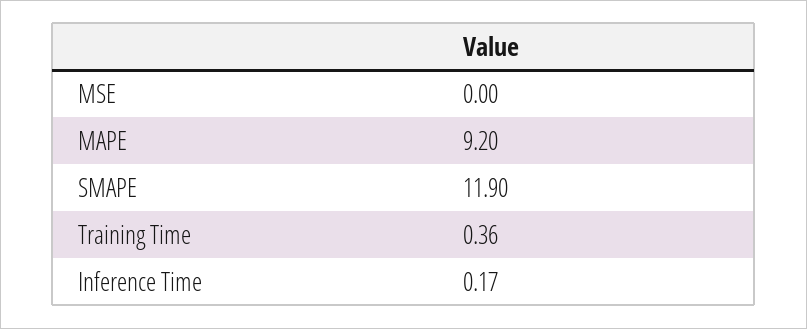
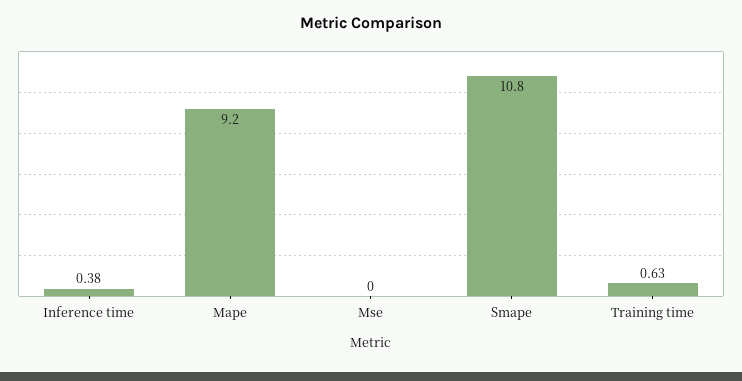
  {
    "MSE": 0,
    "MAPE": 9.2,
-   "SMAPE": 11.9,
+   "SMAPE": 10.8,
-   "Training Time": 0.36,
+   "Training Time": 0.63,
-   "Inference Time": 0.17
+   "Inference Time": 0.38
  }

